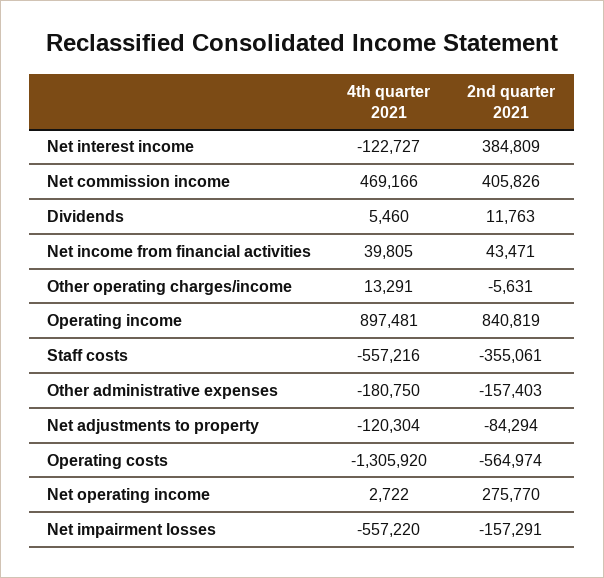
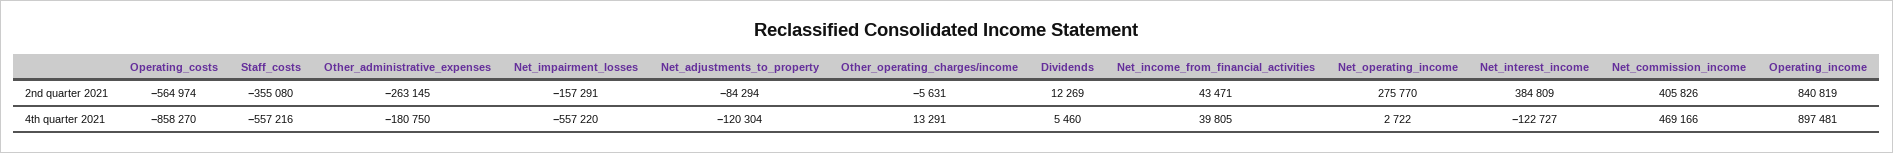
  {
    "4th quarter 2021": {
      "Net interest income": -122727,
      "Net commission income": 469166,
      "Dividends": 5460,
      "Net income from financial activities": 39805,
      "Other operating charges/income": 13291,
      "Operating income": 897481,
      "Staff costs": -557216,
      "Other administrative expenses": -180750,
      "Net adjustments to property": -120304,
-     "Operating costs": -1305920,
+     "Operating costs": -858270,
      "Net operating income": 2722,
      "Net impairment losses": -557220
    },
    "2nd quarter 2021": {
      "Net interest income": 384809,
      "Net commission income": 405826,
-     "Dividends": 11763,
+     "Dividends": 12269,
      "Net income from financial activities": 43471,
      "Other operating charges/income": -5631,
      "Operating income": 840819,
-     "Staff costs": -355061,
+     "Staff costs": -355080,
-     "Other administrative expenses": -157403,
+     "Other administrative expenses": -263145,
      "Net adjustments to property": -84294,
      "Operating costs": -564974,
      "Net operating income": 275770,
      "Net impairment losses": -157291
    }
  }

